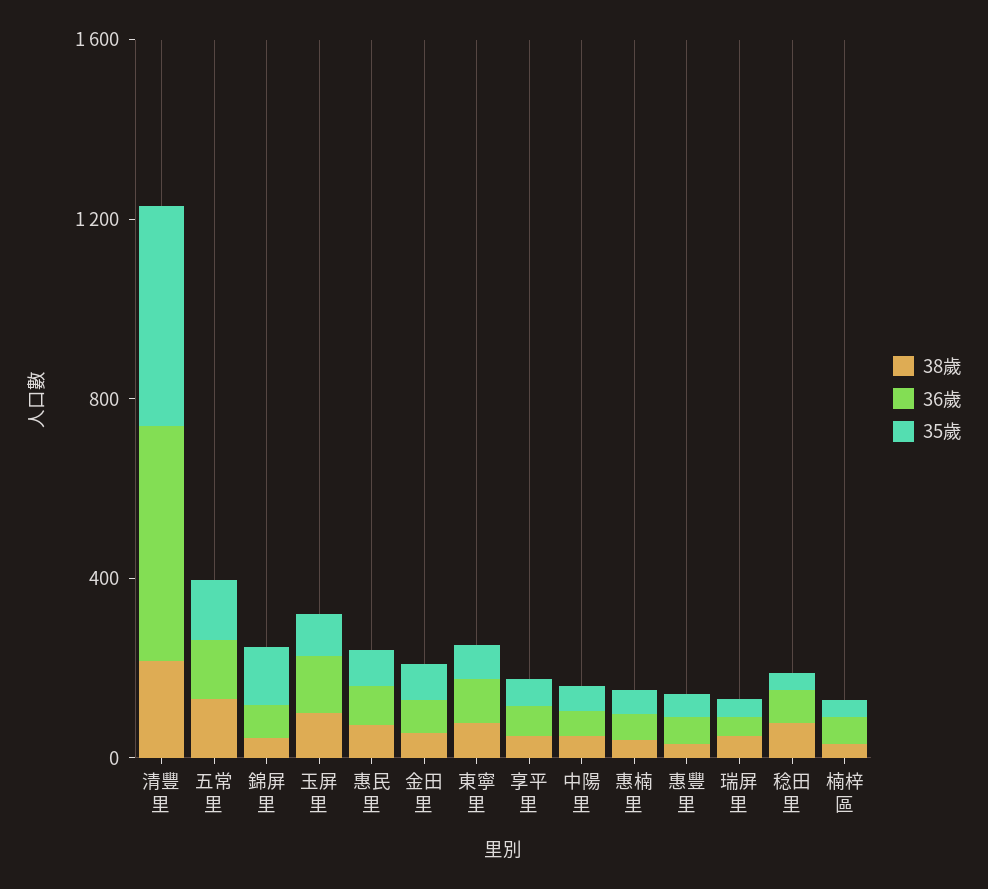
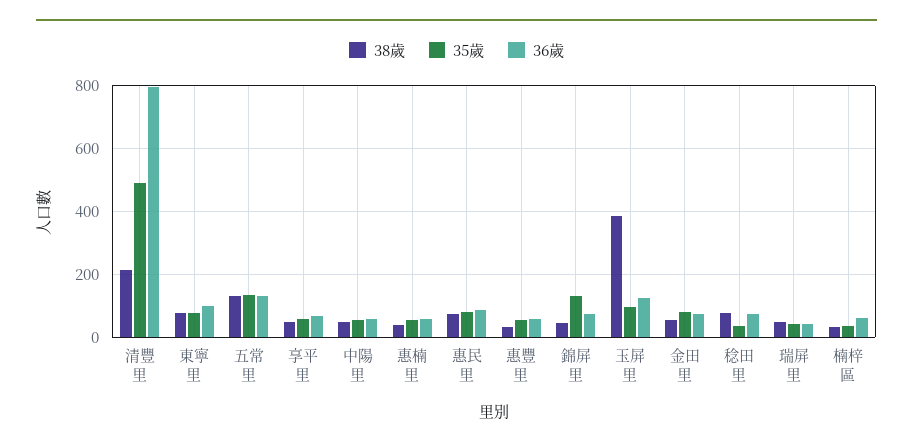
  {
    "38歲": {
      "清豐里": 220,
      "五常里": 140,
      "錦屏里": 40,
-     "玉屏里": 100,
+     "玉屏里": 380,
      "惠民里": 80,
      "金田里": 60,
      "東寧里": 80,
      "享平里": 40,
      "中陽里": 40,
      "惠楠里": 40,
      "惠豐里": 40,
      "瑞屏里": 40,
      "稔田里": 80,
      "楠梓區": 40
    },
    "36歲": {
-     "清豐里": 500,
+     "清豐里": 800,
      "五常里": 140,
      "錦屏里": 80,
      "玉屏里": 120,
      "惠民里": 80,
      "金田里": 80,
      "東寧里": 100,
      "享平里": 60,
      "中陽里": 60,
      "惠楠里": 60,
      "惠豐里": 60,
      "瑞屏里": 40,
      "稔田里": 80,
      "楠梓區": 60
    },
    "35歲": {
      "清豐里": 500,
      "五常里": 140,
      "錦屏里": 140,
      "玉屏里": 100,
      "惠民里": 80,
      "金田里": 80,
      "東寧里": 80,
      "享平里": 60,
      "中陽里": 60,
      "惠楠里": 60,
      "惠豐里": 60,
      "瑞屏里": 40,
      "稔田里": 40,
      "楠梓區": 40
    }
  }

